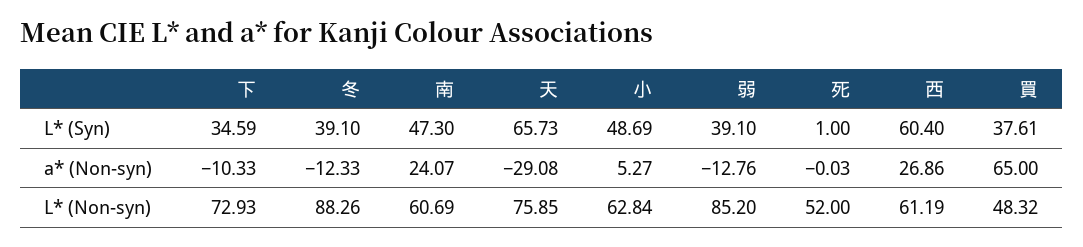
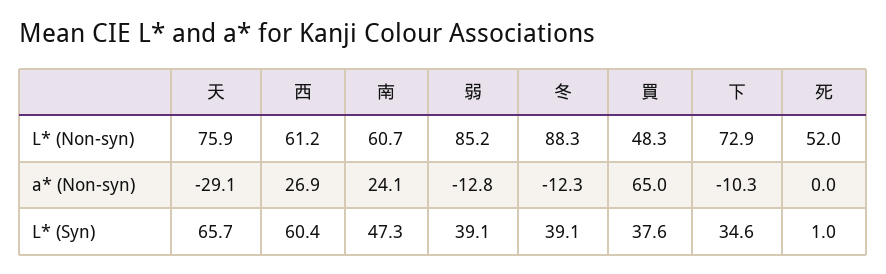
  {
    "下": {
      "L* (Syn)": 34.59,
      "a* (Non-syn)": -10.33,
      "L* (Non-syn)": 72.93
    },
    "冬": {
      "L* (Syn)": 39.1,
      "a* (Non-syn)": -12.33,
      "L* (Non-syn)": 88.26
    },
    "南": {
      "L* (Syn)": 47.3,
      "a* (Non-syn)": 24.07,
      "L* (Non-syn)": 60.69
    },
    "天": {
      "L* (Syn)": 65.73,
      "a* (Non-syn)": -29.08,
      "L* (Non-syn)": 75.85
    },
-   "小": {
-     "L* (Syn)": 48.69,
-     "a* (Non-syn)": 5.27,
-     "L* (Non-syn)": 62.84
-   },
    "弱": {
      "L* (Syn)": 39.1,
      "a* (Non-syn)": -12.76,
      "L* (Non-syn)": 85.2
    },
    "死": {
      "L* (Syn)": 1,
      "a* (Non-syn)": -0.03,
      "L* (Non-syn)": 52
    },
    "西": {
      "L* (Syn)": 60.4,
      "a* (Non-syn)": 26.86,
      "L* (Non-syn)": 61.19
    },
    "買": {
      "L* (Syn)": 37.61,
      "a* (Non-syn)": 65,
      "L* (Non-syn)": 48.32
    }
  }

